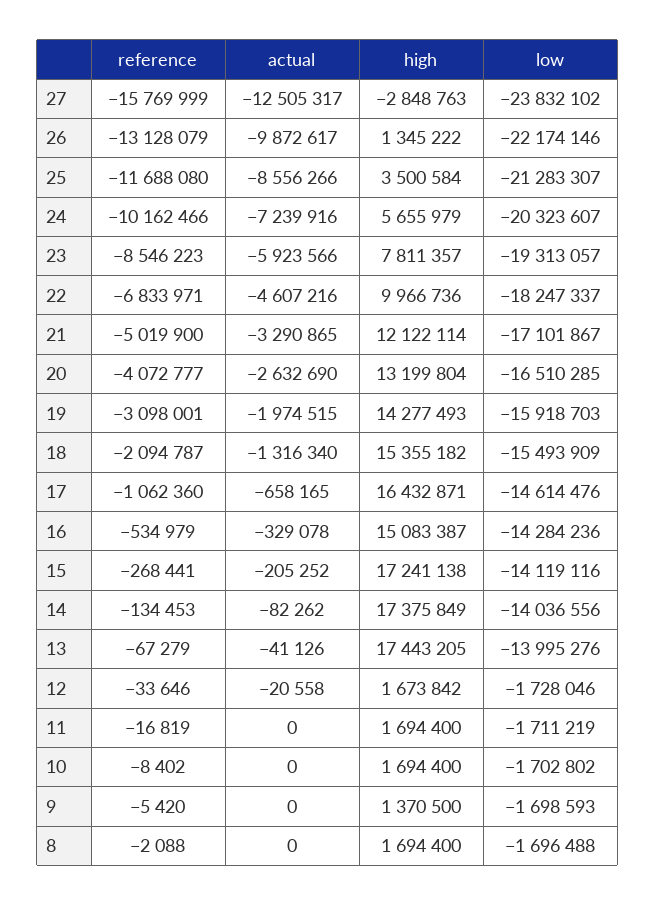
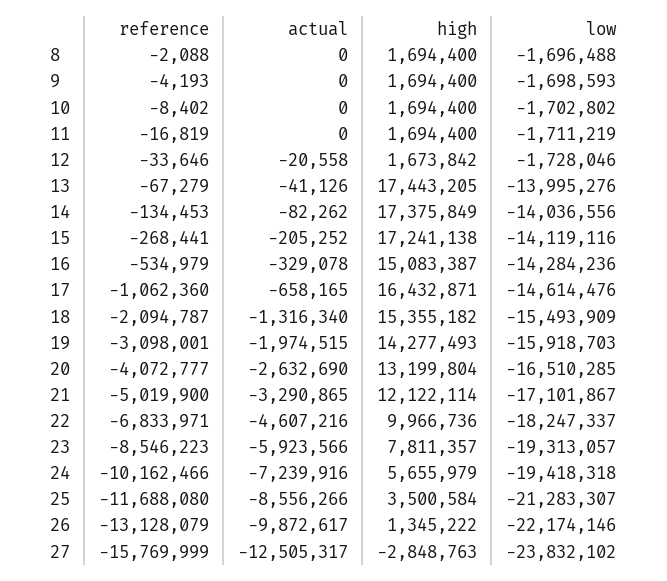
  {
    "reference": {
      "27": -15769999,
      "26": -13128079,
      "25": -11688080,
      "24": -10162466,
      "23": -8546223,
      "22": -6833971,
      "21": -5019900,
      "20": -4072777,
      "19": -3098001,
      "18": -2094787,
      "17": -1062360,
      "16": -534979,
      "15": -268441,
      "14": -134453,
      "13": -67279,
      "12": -33646,
      "11": -16819,
      "10": -8402,
-     "9": -5420,
+     "9": -4193,
      "8": -2088
    },
    "actual": {
      "27": -12505317,
      "26": -9872617,
      "25": -8556266,
      "24": -7239916,
      "23": -5923566,
      "22": -4607216,
      "21": -3290865,
      "20": -2632690,
      "19": -1974515,
      "18": -1316340,
      "17": -658165,
      "16": -329078,
      "15": -205252,
      "14": -82262,
      "13": -41126,
      "12": -20558,
      "11": 0,
      "10": 0,
      "9": 0,
      "8": 0
    },
    "high": {
      "27": -2848763,
      "26": 1345222,
      "25": 3500584,
      "24": 5655979,
      "23": 7811357,
      "22": 9966736,
      "21": 12122114,
      "20": 13199804,
      "19": 14277493,
      "18": 15355182,
      "17": 16432871,
      "16": 15083387,
      "15": 17241138,
      "14": 17375849,
      "13": 17443205,
      "12": 1673842,
      "11": 1694400,
      "10": 1694400,
-     "9": 1370500,
+     "9": 1694400,
      "8": 1694400
    },
    "low": {
      "27": -23832102,
      "26": -22174146,
      "25": -21283307,
-     "24": -20323607,
+     "24": -19418318,
      "23": -19313057,
      "22": -18247337,
      "21": -17101867,
      "20": -16510285,
      "19": -15918703,
      "18": -15493909,
      "17": -14614476,
      "16": -14284236,
      "15": -14119116,
      "14": -14036556,
      "13": -13995276,
      "12": -1728046,
      "11": -1711219,
      "10": -1702802,
      "9": -1698593,
      "8": -1696488
    }
  }

